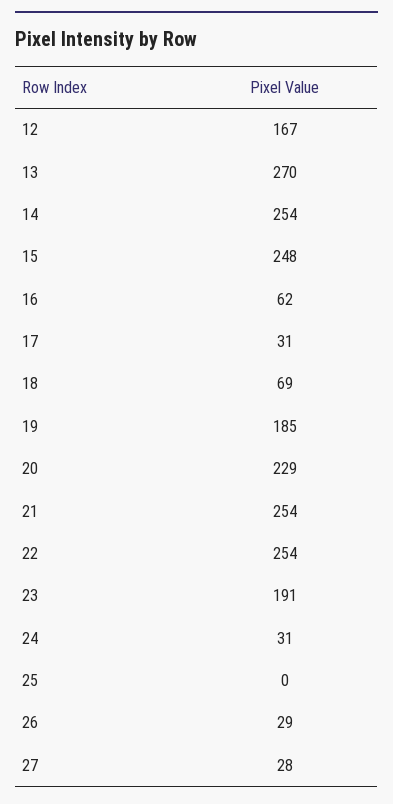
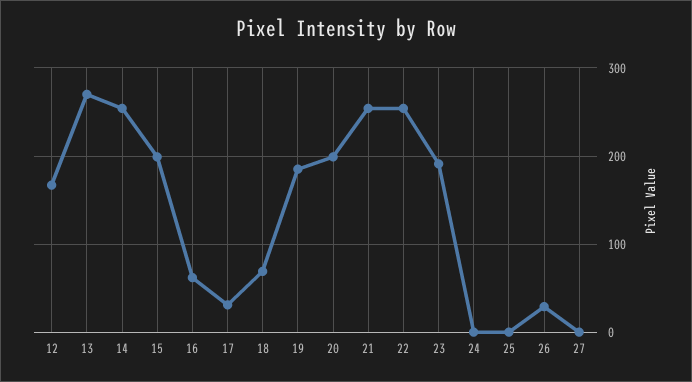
  {
    "12": 167,
    "13": 270,
    "14": 254,
-   "15": 248,
+   "15": 200,
    "16": 62,
    "17": 31,
    "18": 69,
    "19": 185,
-   "20": 229,
+   "20": 200,
    "21": 254,
    "22": 254,
    "23": 191,
-   "24": 31,
+   "24": 0,
    "25": 0,
    "26": 29,
-   "27": 28
+   "27": 0
  }

